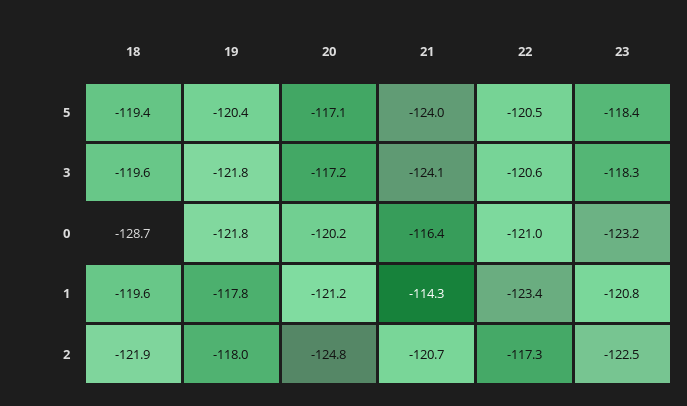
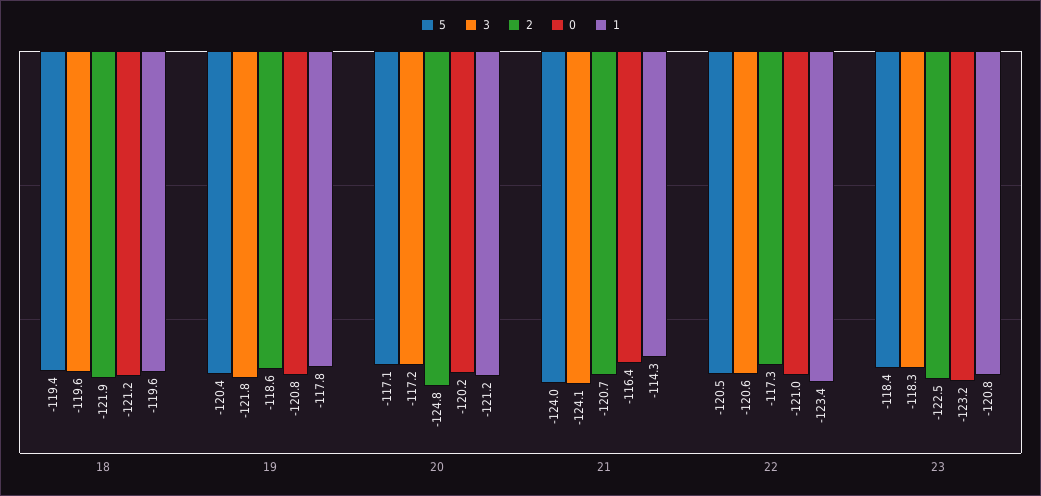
  {
    "5": {
      "18": -119.4,
      "19": -120.4,
      "20": -117.1,
      "21": -124,
      "22": -120.5,
      "23": -118.4
    },
    "3": {
      "18": -119.6,
      "19": -121.8,
      "20": -117.2,
      "21": -124.1,
      "22": -120.6,
      "23": -118.3
    },
    "0": {
-     "18": -128.7,
+     "18": -121.2,
-     "19": -121.8,
+     "19": -120.8,
      "20": -120.2,
      "21": -116.4,
      "22": -121,
      "23": -123.2
    },
    "1": {
      "18": -119.6,
      "19": -117.8,
      "20": -121.2,
      "21": -114.3,
      "22": -123.4,
      "23": -120.8
    },
    "2": {
      "18": -121.9,
-     "19": -118,
+     "19": -118.6,
      "20": -124.8,
      "21": -120.7,
      "22": -117.3,
      "23": -122.5
    }
  }

